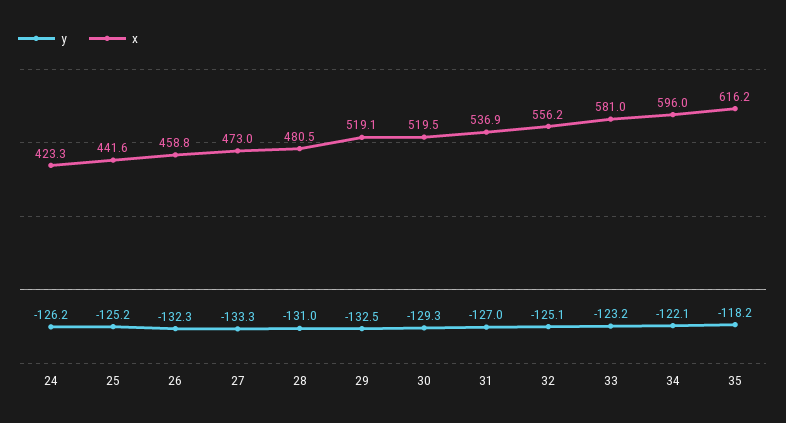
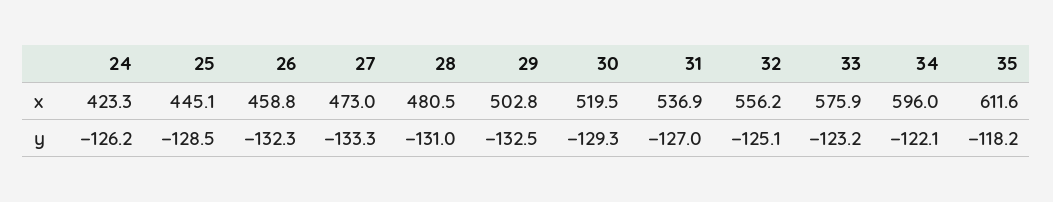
  {
    "y": {
      "24": -126.2,
-     "25": -125.2,
+     "25": -128.5,
      "26": -132.3,
      "27": -133.3,
      "28": -131,
      "29": -132.5,
      "30": -129.3,
      "31": -127,
      "32": -125.1,
      "33": -123.2,
      "34": -122.1,
      "35": -118.2
    },
    "x": {
      "24": 423.3,
-     "25": 441.6,
+     "25": 445.1,
      "26": 458.8,
      "27": 473,
      "28": 480.5,
-     "29": 519.1,
+     "29": 502.8,
      "30": 519.5,
      "31": 536.9,
      "32": 556.2,
-     "33": 581,
+     "33": 575.9,
      "34": 596,
-     "35": 616.2
+     "35": 611.6
    }
  }

